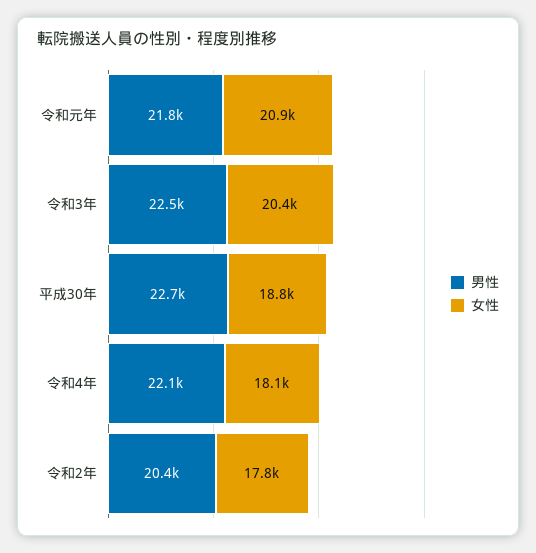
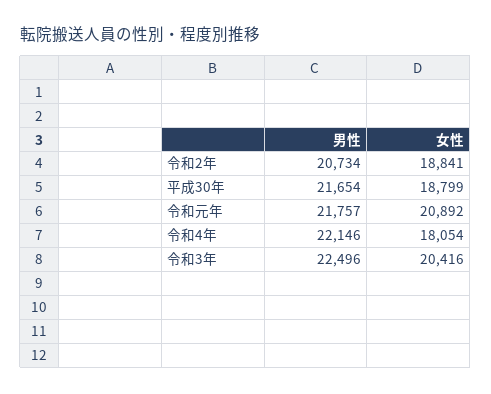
  {
    "男性": {
      "令和元年": 21757,
      "令和3年": 22496,
-     "平成30年": 22700,
+     "平成30年": 21654,
      "令和4年": 22146,
-     "令和2年": 20400
+     "令和2年": 20734
    },
    "女性": {
      "令和元年": 20892,
      "令和3年": 20416,
      "平成30年": 18799,
      "令和4年": 18054,
-     "令和2年": 17800
+     "令和2年": 18841
    }
  }

